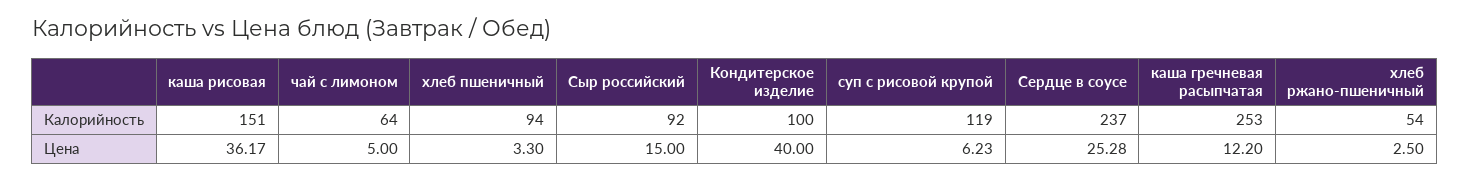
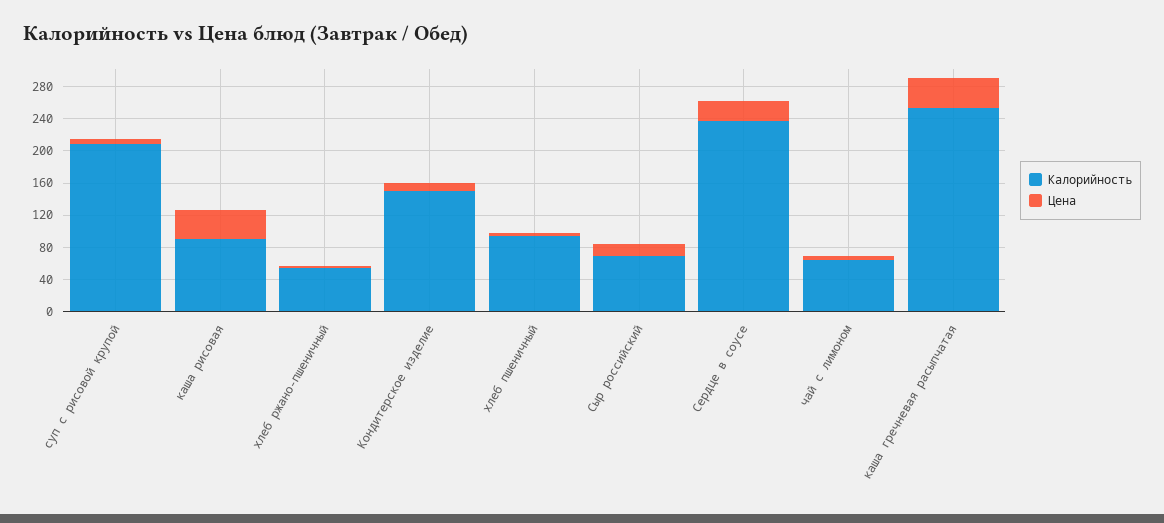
  {
    "Калорийность": {
-     "каша рисовая": 151,
+     "каша рисовая": 90,
      "чай с лимоном": 64,
      "хлеб пшеничный": 94,
-     "Сыр российский": 92,
+     "Сыр российский": 70,
-     "Кондитерское изделие": 100,
+     "Кондитерское изделие": 150,
-     "суп с рисовой крупой": 119,
+     "суп с рисовой крупой": 210,
      "Сердце в соусе": 237,
      "каша гречневая расыпчатая": 253,
      "хлеб ржано-пшеничный": 54
    },
    "Цена": {
      "каша рисовая": 36.17,
      "чай с лимоном": 5,
      "хлеб пшеничный": 3.3,
      "Сыр российский": 15,
-     "Кондитерское изделие": 40,
+     "Кондитерское изделие": 10,
      "суп с рисовой крупой": 6.23,
      "Сердце в соусе": 25.28,
-     "каша гречневая расыпчатая": 12.2,
+     "каша гречневая расыпчатая": 40,
      "хлеб ржано-пшеничный": 2.5
    }
  }

